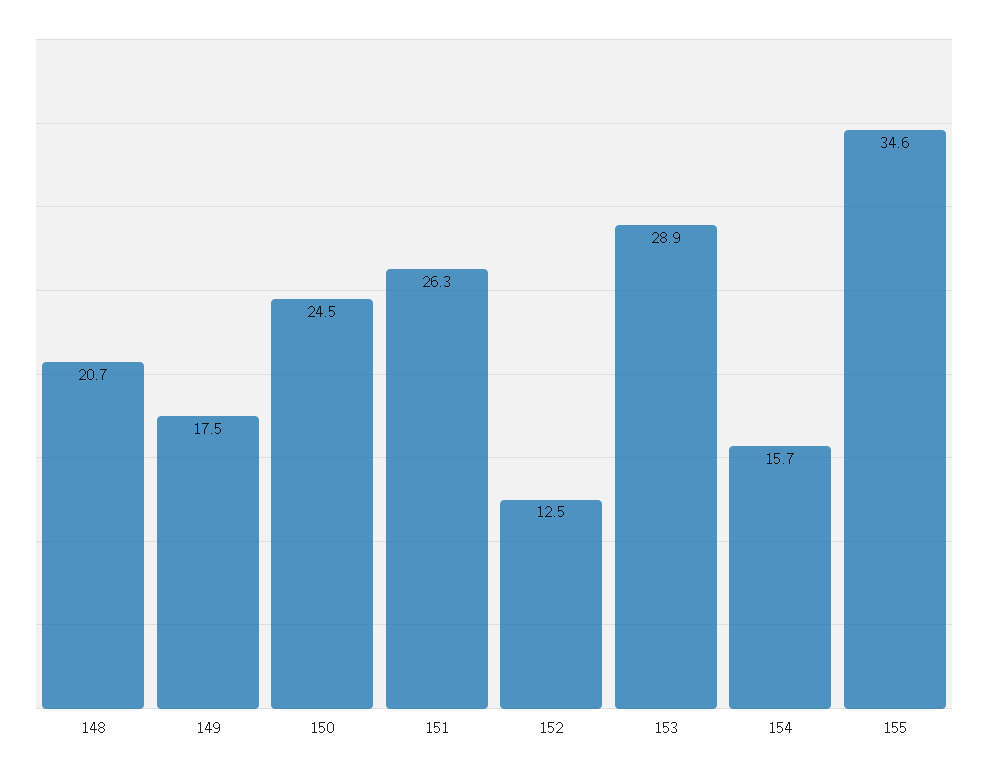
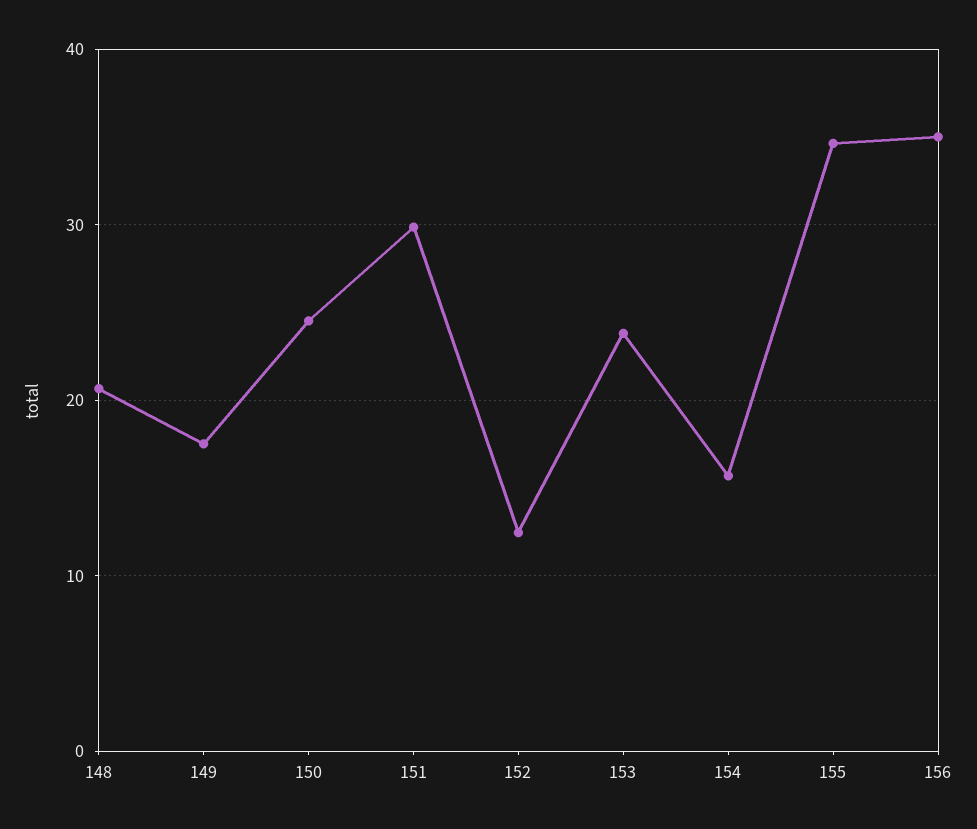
  {
    "148": 20.7,
    "149": 17.5,
    "150": 24.5,
-   "151": 26.3,
+   "151": 30,
    "152": 12.5,
-   "153": 28.9,
+   "153": 24,
    "154": 15.7,
-   "155": 34.6
+   "155": 34.6,
+   "156": 35
  }

